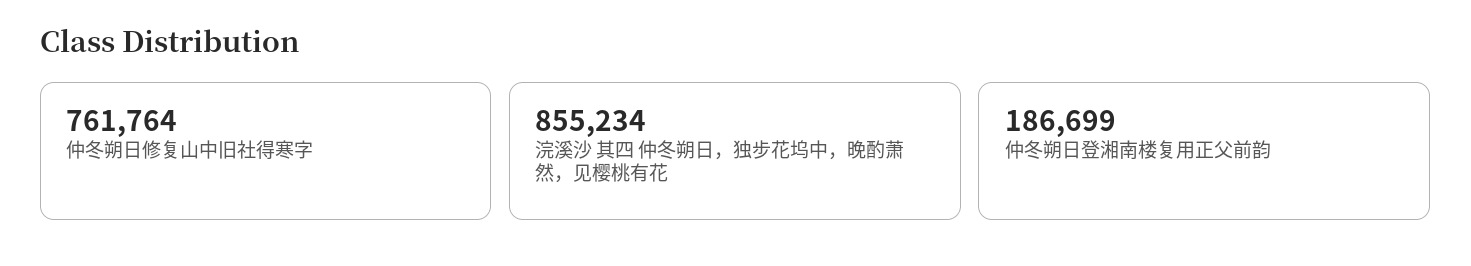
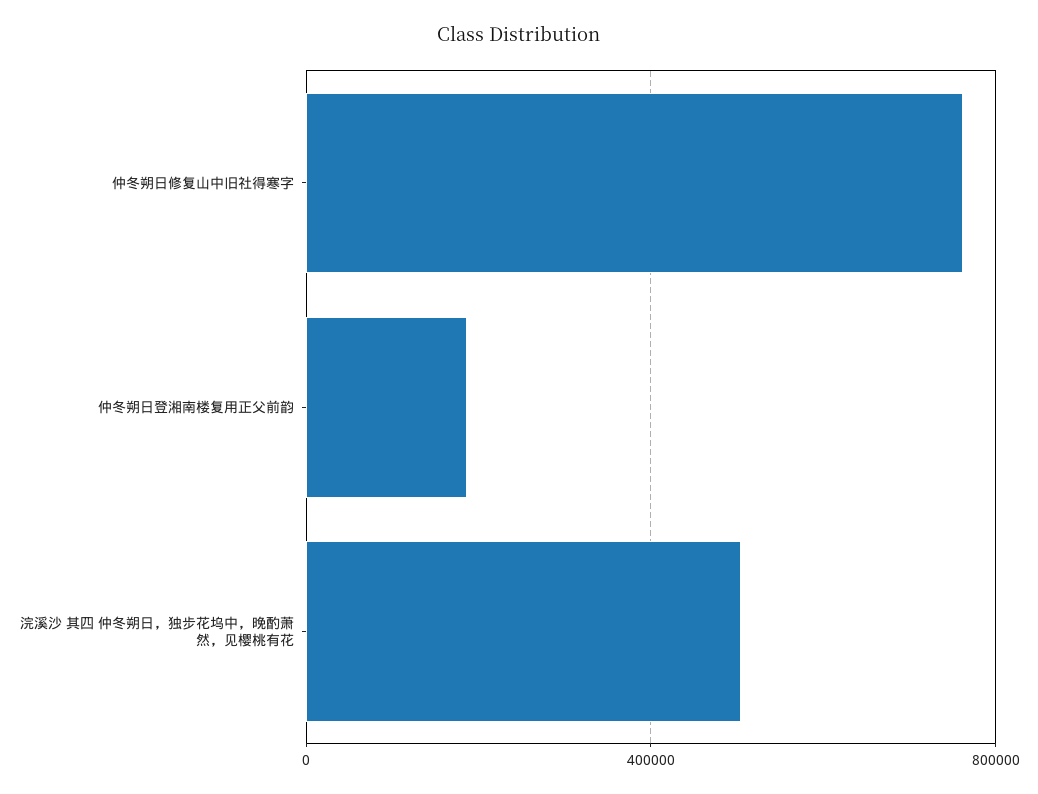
  {
    "仲冬朔日修复山中旧社得寒字": 761764,
-   "浣溪沙 其四 仲冬朔日，独步花坞中，晚酌萧然，见樱桃有花": 855234,
+   "浣溪沙 其四 仲冬朔日，独步花坞中，晚酌萧然，见樱桃有花": 500000,
    "仲冬朔日登湘南楼复用正父前韵": 186699
  }

